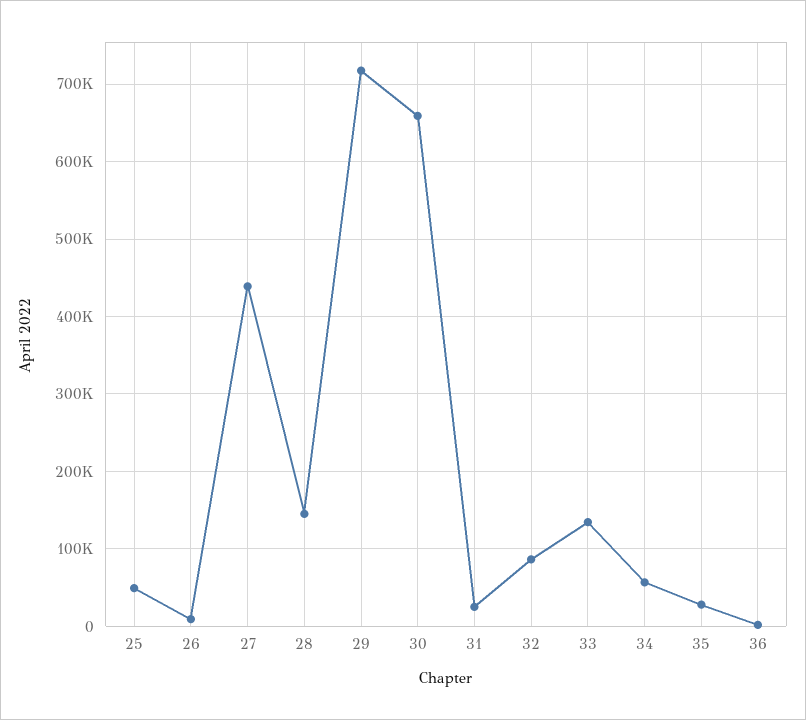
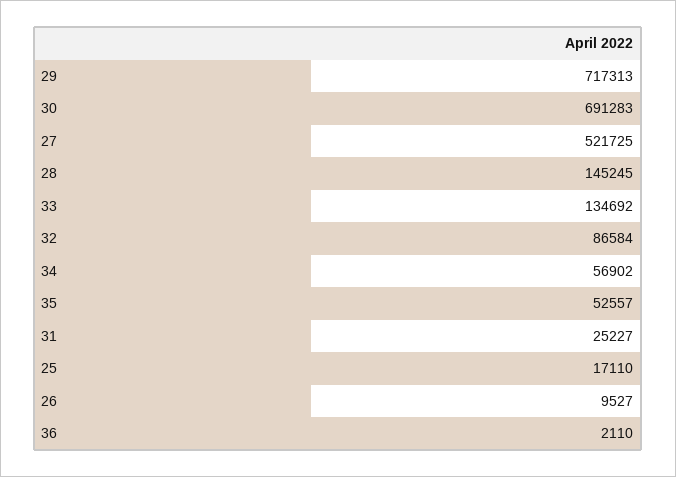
  {
-   "25": 50000,
+   "25": 17110,
    "26": 9527,
-   "27": 440000,
+   "27": 521725,
    "28": 145245,
    "29": 717313,
-   "30": 660000,
+   "30": 691283,
    "31": 25227,
    "32": 86584,
    "33": 134692,
    "34": 56902,
-   "35": 30000,
+   "35": 52557,
    "36": 2110
  }

